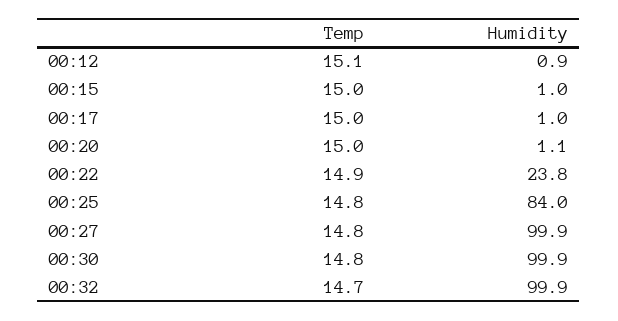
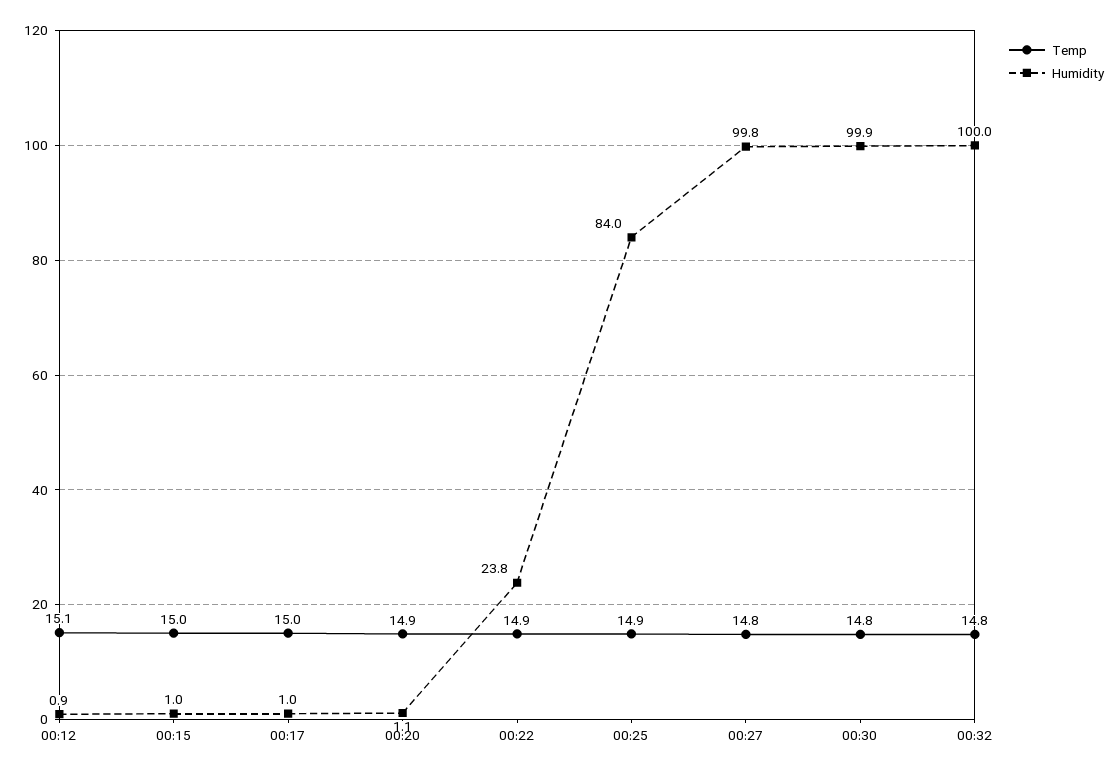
  {
    "Temp": {
      "00:12": 15.1,
      "00:15": 15,
      "00:17": 15,
-     "00:20": 15,
+     "00:20": 14.9,
      "00:22": 14.9,
-     "00:25": 14.8,
+     "00:25": 14.9,
      "00:27": 14.8,
      "00:30": 14.8,
-     "00:32": 14.7
+     "00:32": 14.8
    },
    "Humidity": {
      "00:12": 0.9,
      "00:15": 1,
      "00:17": 1,
      "00:20": 1.1,
      "00:22": 23.8,
      "00:25": 84,
-     "00:27": 99.9,
+     "00:27": 99.8,
      "00:30": 99.9,
-     "00:32": 99.9
+     "00:32": 100
    }
  }

